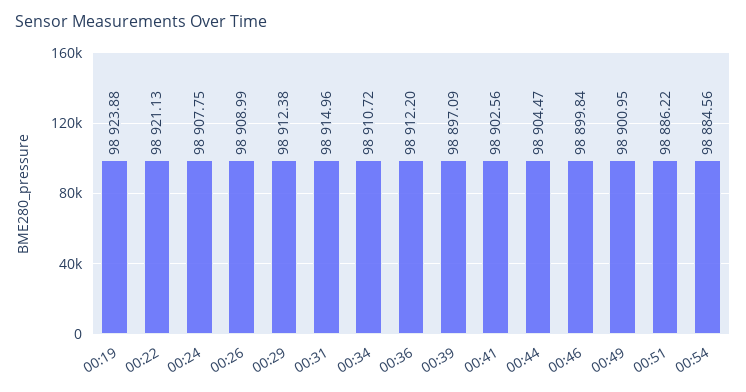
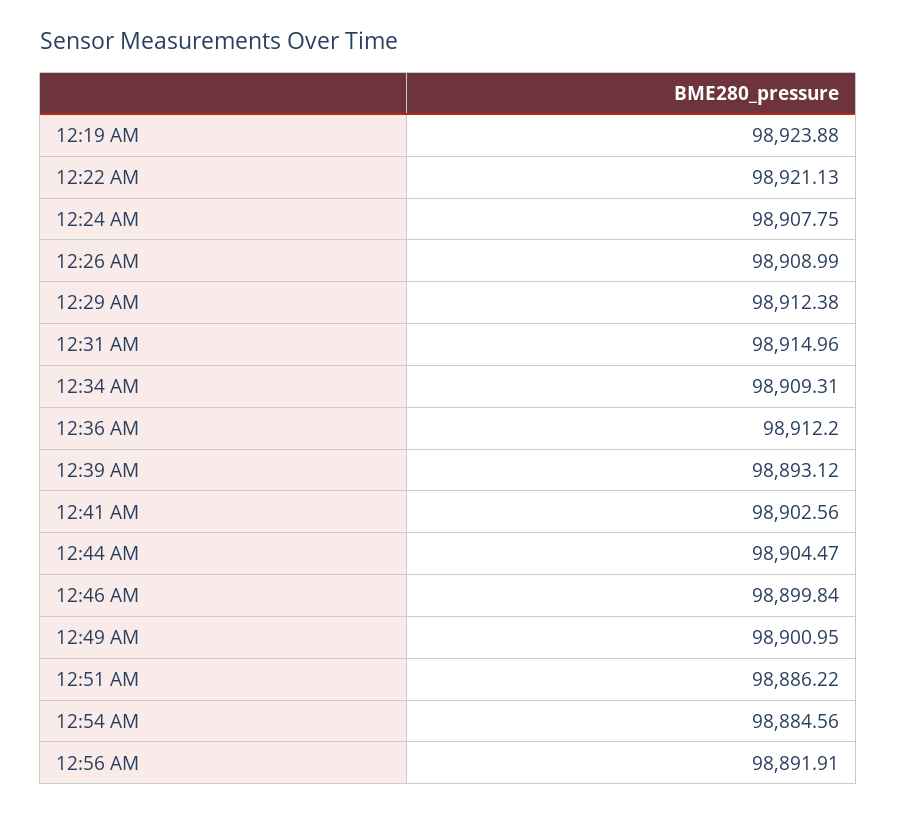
  {
    "00:19": 98923.88,
    "00:22": 98921.13,
    "00:24": 98907.75,
    "00:26": 98908.99,
    "00:29": 98912.38,
    "00:31": 98914.96,
-   "00:34": 98910.72,
+   "00:34": 98909.31,
    "00:36": 98912.2,
-   "00:39": 98897.09,
+   "00:39": 98893.12,
    "00:41": 98902.56,
    "00:44": 98904.47,
    "00:46": 98899.84,
    "00:49": 98900.95,
    "00:51": 98886.22,
-   "00:54": 98884.56
+   "00:54": 98884.56,
+   "12:56 AM": 98891.91
  }

